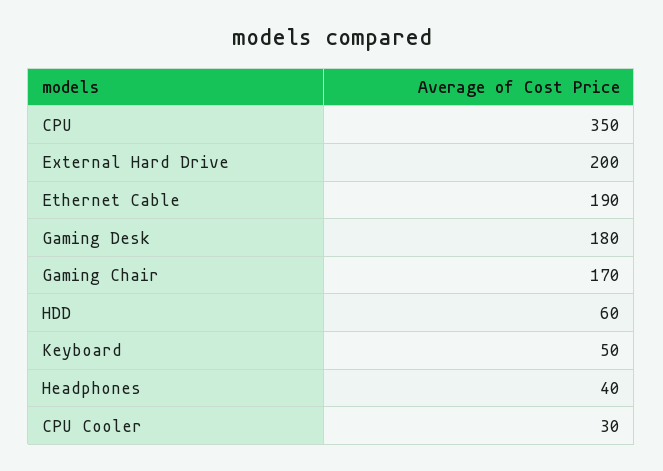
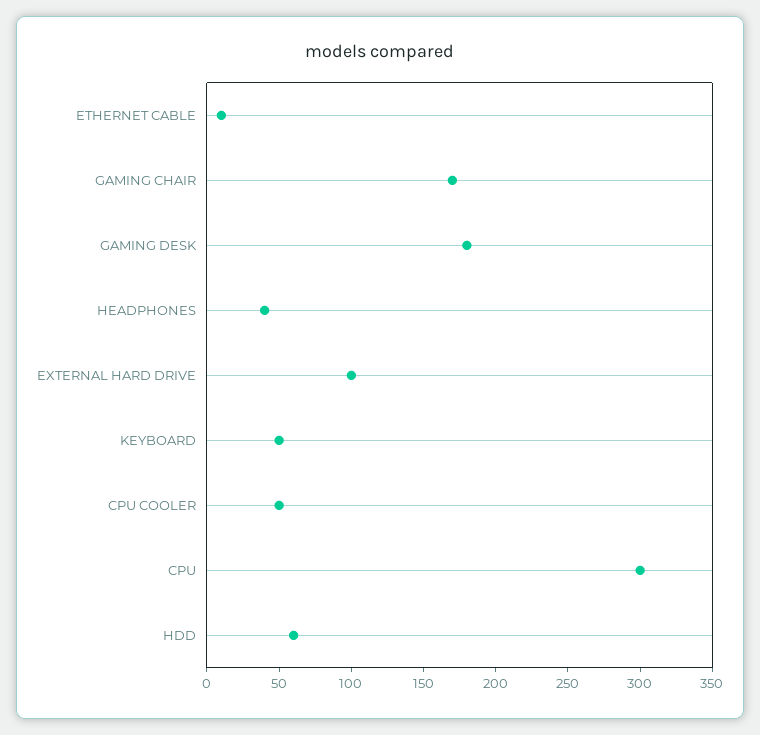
  {
-   "CPU": 350,
+   "CPU": 300,
-   "External Hard Drive": 200,
+   "External Hard Drive": 100,
-   "Ethernet Cable": 190,
+   "Ethernet Cable": 10,
    "Gaming Desk": 180,
    "Gaming Chair": 170,
    "HDD": 60,
    "Keyboard": 50,
    "Headphones": 40,
-   "CPU Cooler": 30
+   "CPU Cooler": 50
  }

